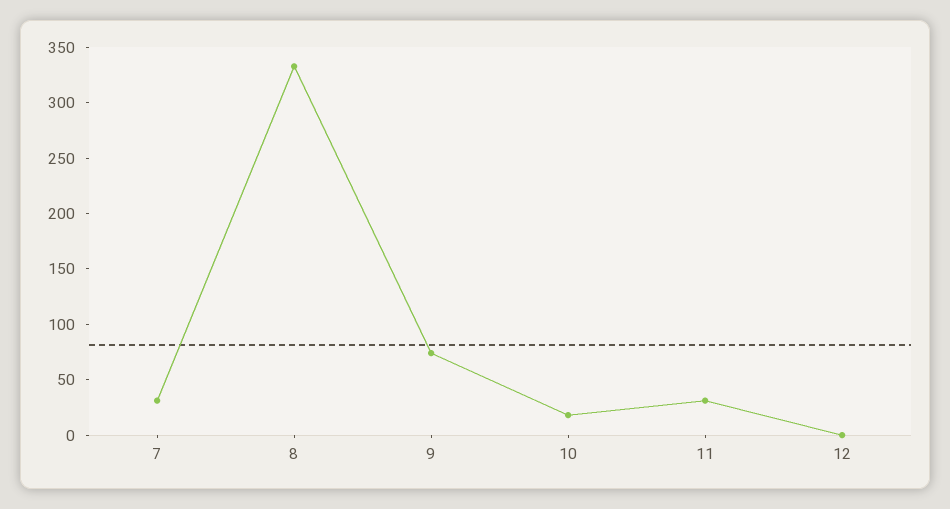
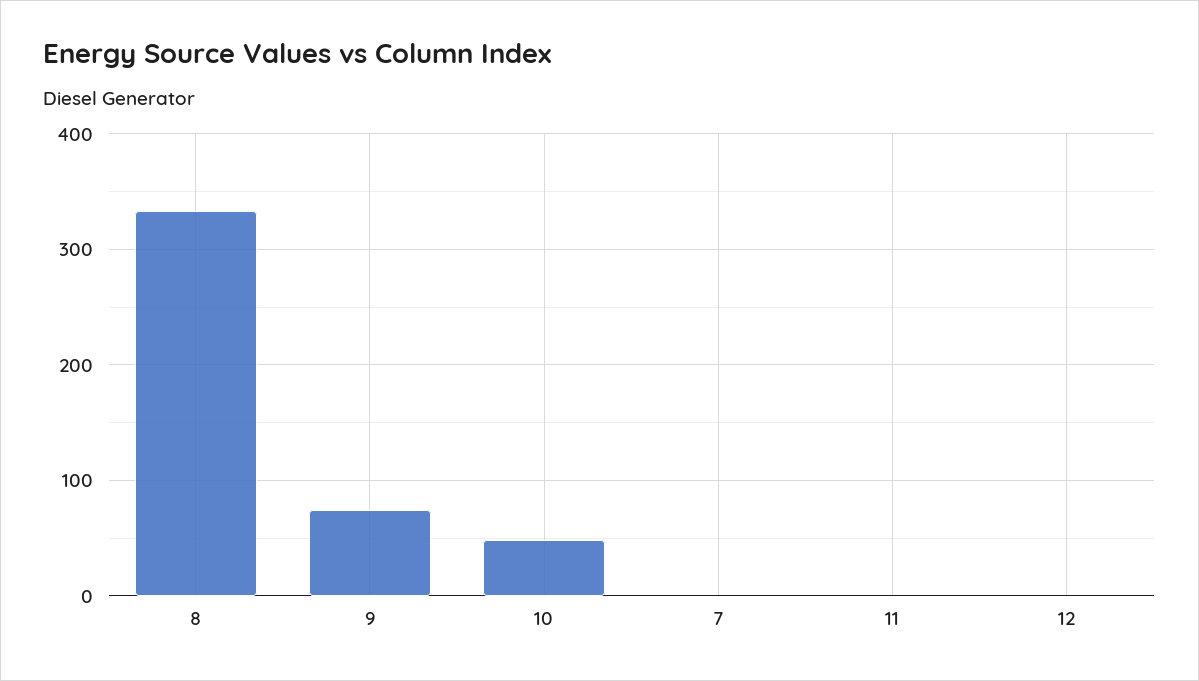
  {
-   "7": 30,
+   "7": 0,
    "8": 330,
    "9": 70,
-   "10": 20,
+   "10": 50,
-   "11": 30,
+   "11": 0,
    "12": 0
  }

